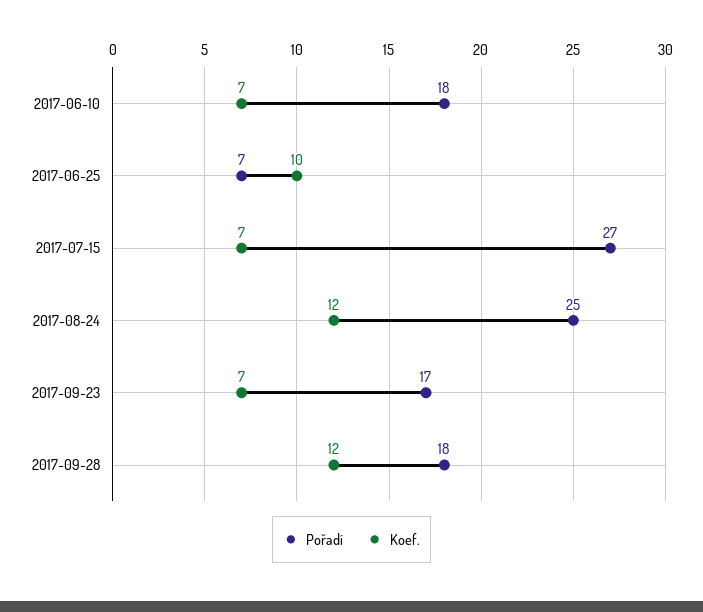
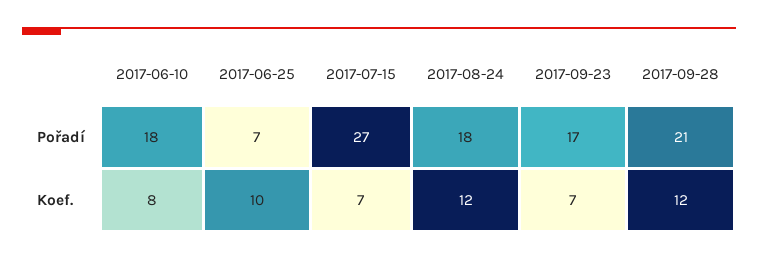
  {
    "Pořadí": {
      "2017-06-10": 18,
      "2017-06-25": 7,
      "2017-07-15": 27,
-     "2017-08-24": 25,
+     "2017-08-24": 18,
      "2017-09-23": 17,
-     "2017-09-28": 18
+     "2017-09-28": 21
    },
    "Koef.": {
-     "2017-06-10": 7,
+     "2017-06-10": 8,
      "2017-06-25": 10,
      "2017-07-15": 7,
      "2017-08-24": 12,
      "2017-09-23": 7,
      "2017-09-28": 12
    }
  }

